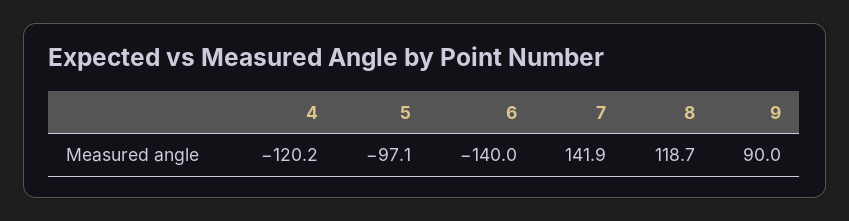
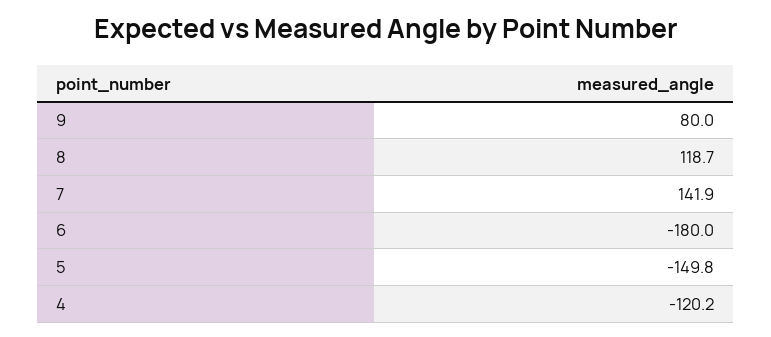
  {
    "4": -120.2,
-   "5": -97.1,
+   "5": -149.8,
-   "6": -140,
+   "6": -180,
    "7": 141.9,
    "8": 118.7,
-   "9": 90
+   "9": 80
  }

